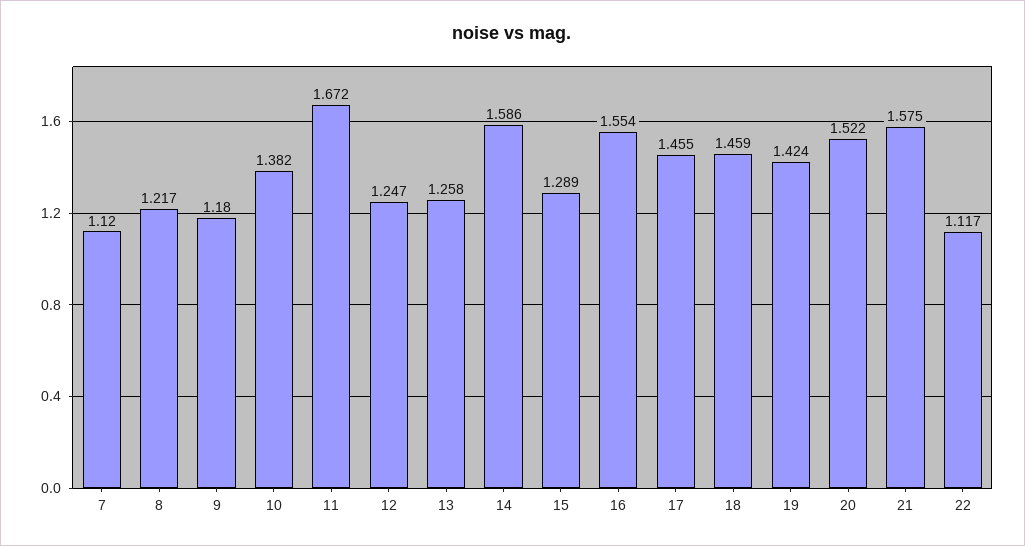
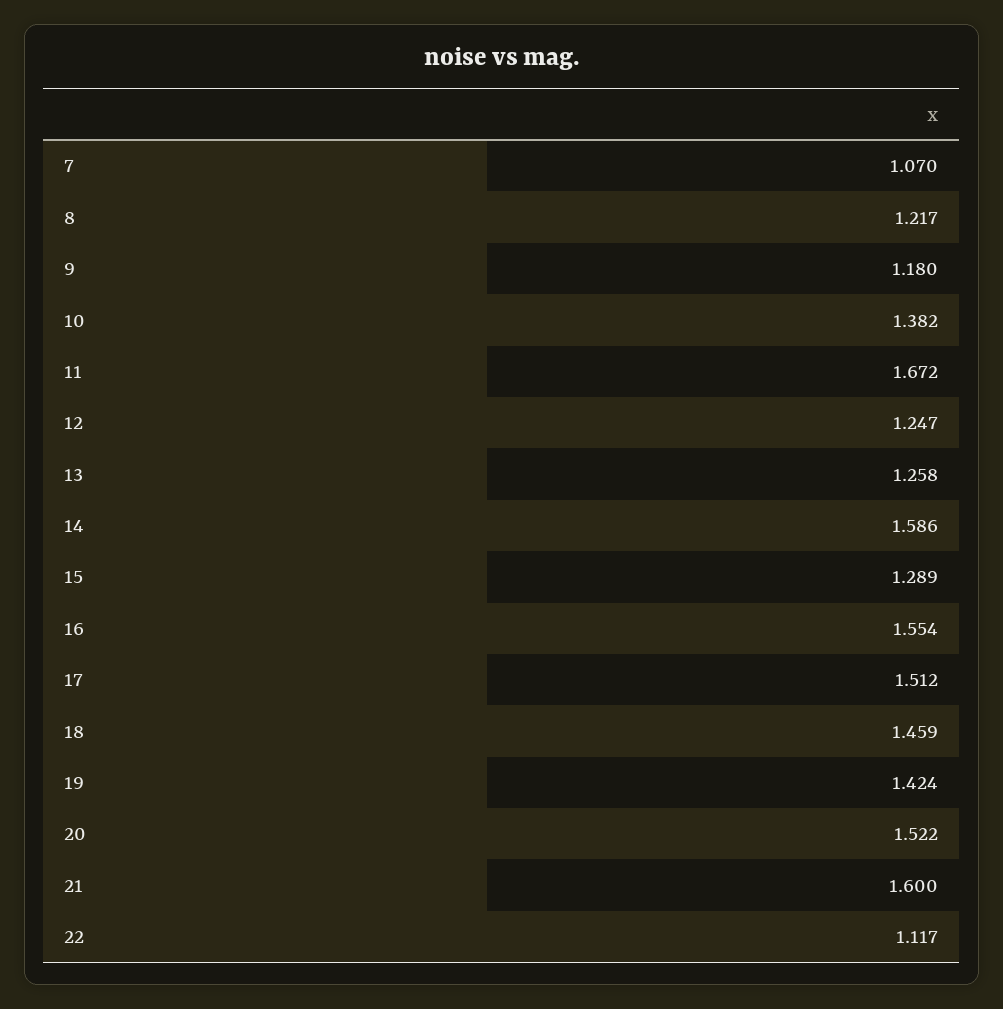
  {
-   "7": 1.12,
+   "7": 1.07,
    "8": 1.217,
    "9": 1.18,
    "10": 1.382,
    "11": 1.672,
    "12": 1.247,
    "13": 1.258,
    "14": 1.586,
    "15": 1.289,
    "16": 1.554,
-   "17": 1.455,
+   "17": 1.512,
    "18": 1.459,
    "19": 1.424,
    "20": 1.522,
-   "21": 1.575,
+   "21": 1.6,
    "22": 1.117
  }

